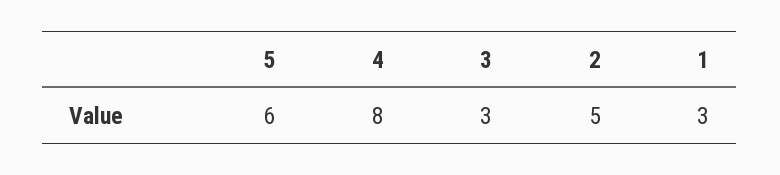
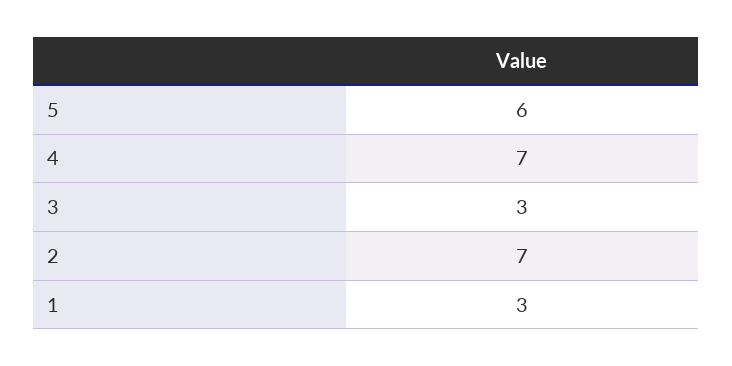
  {
    "5": 6,
-   "4": 8,
+   "4": 7,
    "3": 3,
-   "2": 5,
+   "2": 7,
    "1": 3
  }

